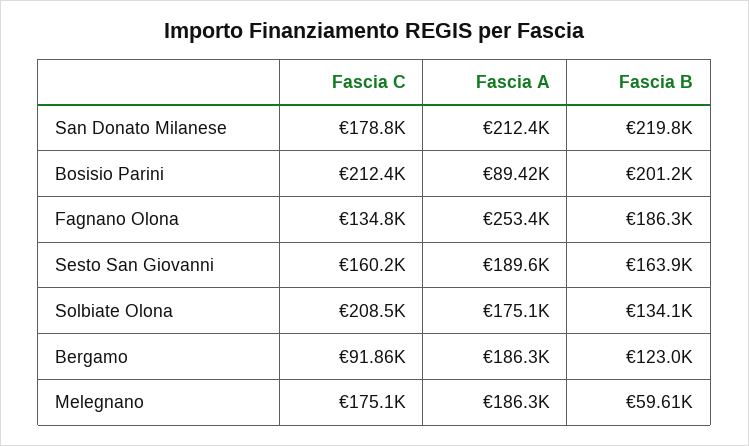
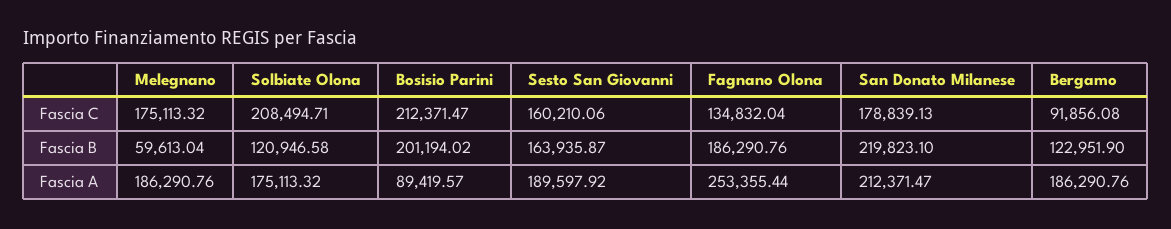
  {
    "Fascia C": {
      "San Donato Milanese": 178839.13,
      "Bosisio Parini": 212371.47,
      "Fagnano Olona": 134832.04,
      "Sesto San Giovanni": 160210.06,
      "Solbiate Olona": 208494.71,
      "Bergamo": 91856.08,
      "Melegnano": 175113.32
    },
    "Fascia A": {
      "San Donato Milanese": 212371.47,
      "Bosisio Parini": 89419.57,
      "Fagnano Olona": 253355.44,
      "Sesto San Giovanni": 189597.92,
      "Solbiate Olona": 175113.32,
      "Bergamo": 186290.76,
      "Melegnano": 186290.76
    },
    "Fascia B": {
      "San Donato Milanese": 219823.1,
      "Bosisio Parini": 201194.02,
      "Fagnano Olona": 186290.76,
      "Sesto San Giovanni": 163935.87,
-     "Solbiate Olona": 134100,
+     "Solbiate Olona": 120946.58,
      "Bergamo": 122951.9,
      "Melegnano": 59613.04
    }
  }

